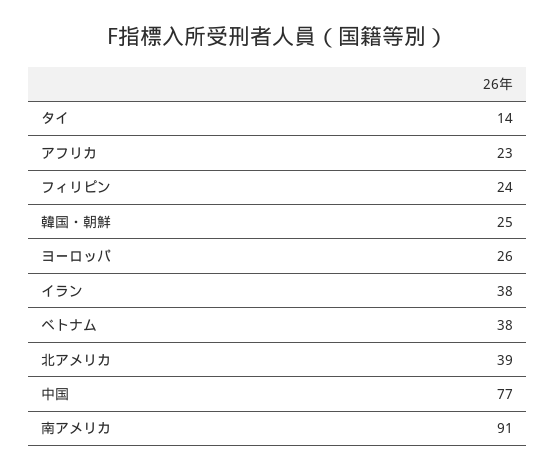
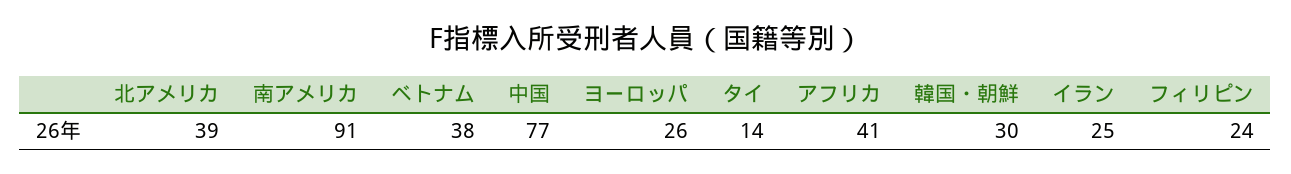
  {
    "タイ": 14,
-   "アフリカ": 23,
+   "アフリカ": 41,
    "フィリピン": 24,
-   "韓国・朝鮮": 25,
+   "韓国・朝鮮": 30,
    "ヨーロッパ": 26,
-   "イラン": 38,
+   "イラン": 25,
    "ベトナム": 38,
    "北アメリカ": 39,
    "中国": 77,
    "南アメリカ": 91
  }

